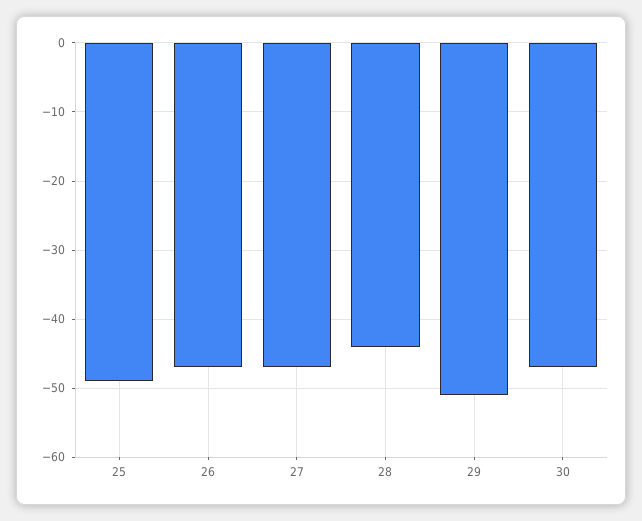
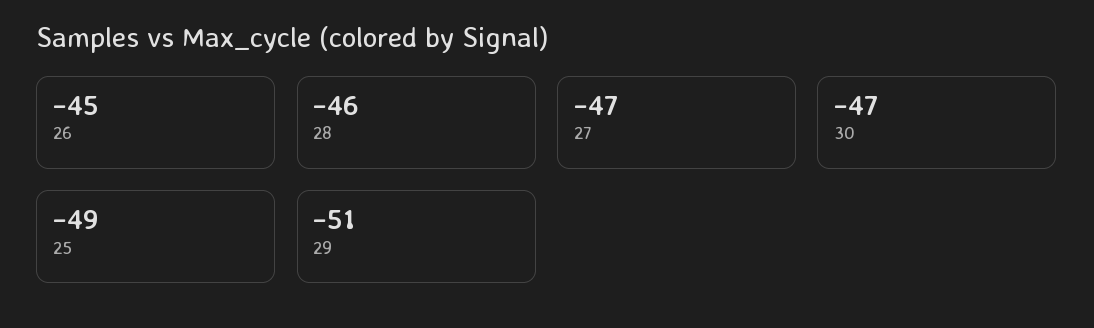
  {
    "25": -49,
-   "26": -47,
+   "26": -45,
    "27": -47,
-   "28": -44,
+   "28": -46,
    "29": -51,
    "30": -47
  }

